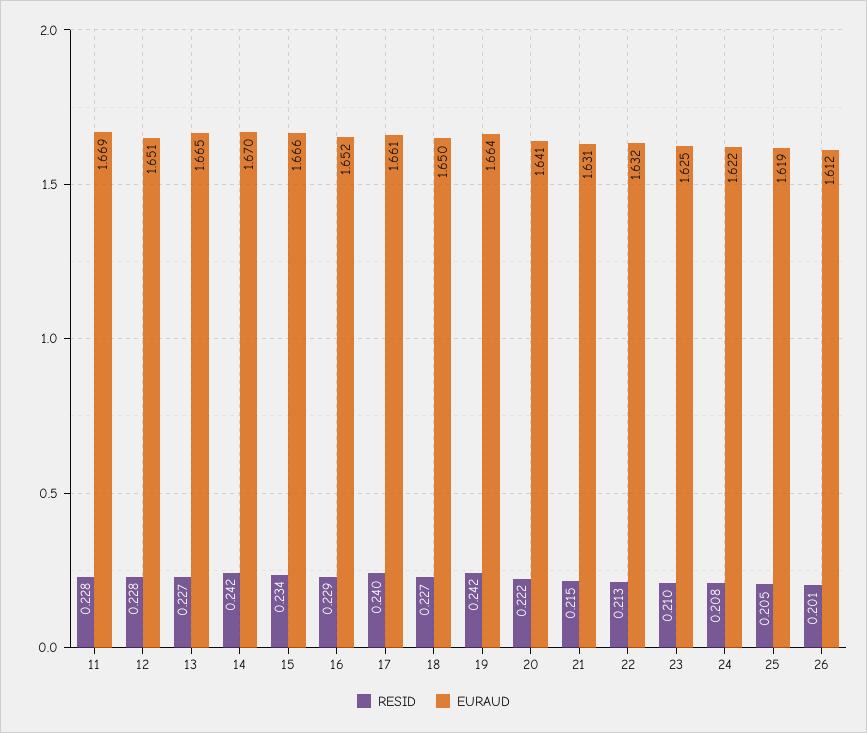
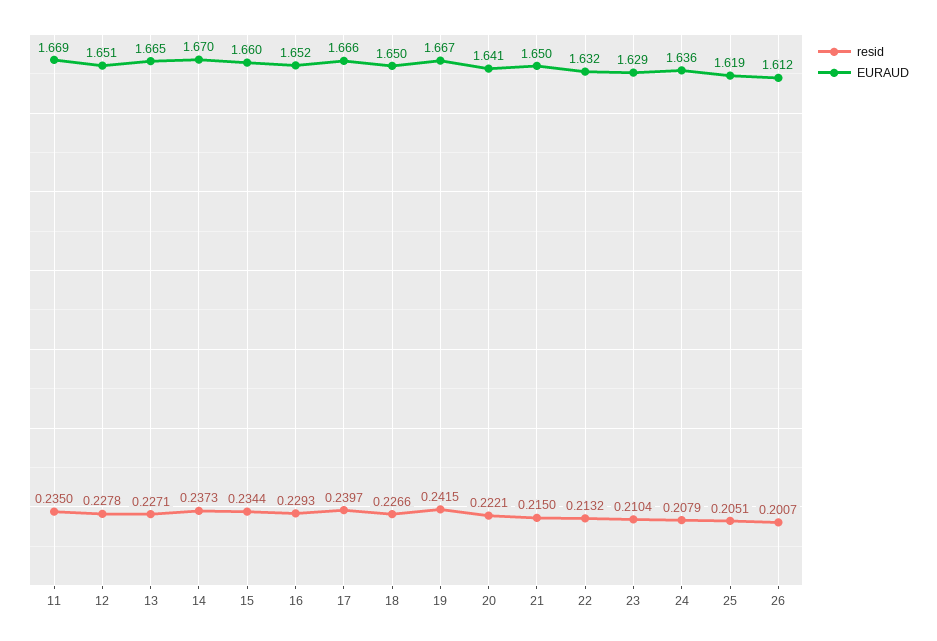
  {
    "RESID": {
-     "11": 0.228,
+     "11": 0.235,
      "12": 0.2278,
      "13": 0.2271,
-     "14": 0.242,
+     "14": 0.2373,
      "15": 0.2344,
      "16": 0.2293,
      "17": 0.2397,
      "18": 0.2266,
      "19": 0.2415,
      "20": 0.2221,
      "21": 0.215,
      "22": 0.2132,
      "23": 0.2104,
      "24": 0.2079,
      "25": 0.2051,
      "26": 0.2007
    },
    "EURAUD": {
      "11": 1.669,
      "12": 1.651,
      "13": 1.665,
      "14": 1.67,
-     "15": 1.666,
+     "15": 1.66,
      "16": 1.652,
-     "17": 1.661,
+     "17": 1.666,
      "18": 1.65,
-     "19": 1.664,
+     "19": 1.667,
      "20": 1.641,
-     "21": 1.631,
+     "21": 1.65,
      "22": 1.632,
-     "23": 1.625,
+     "23": 1.629,
-     "24": 1.622,
+     "24": 1.636,
      "25": 1.619,
      "26": 1.612
    }
  }

